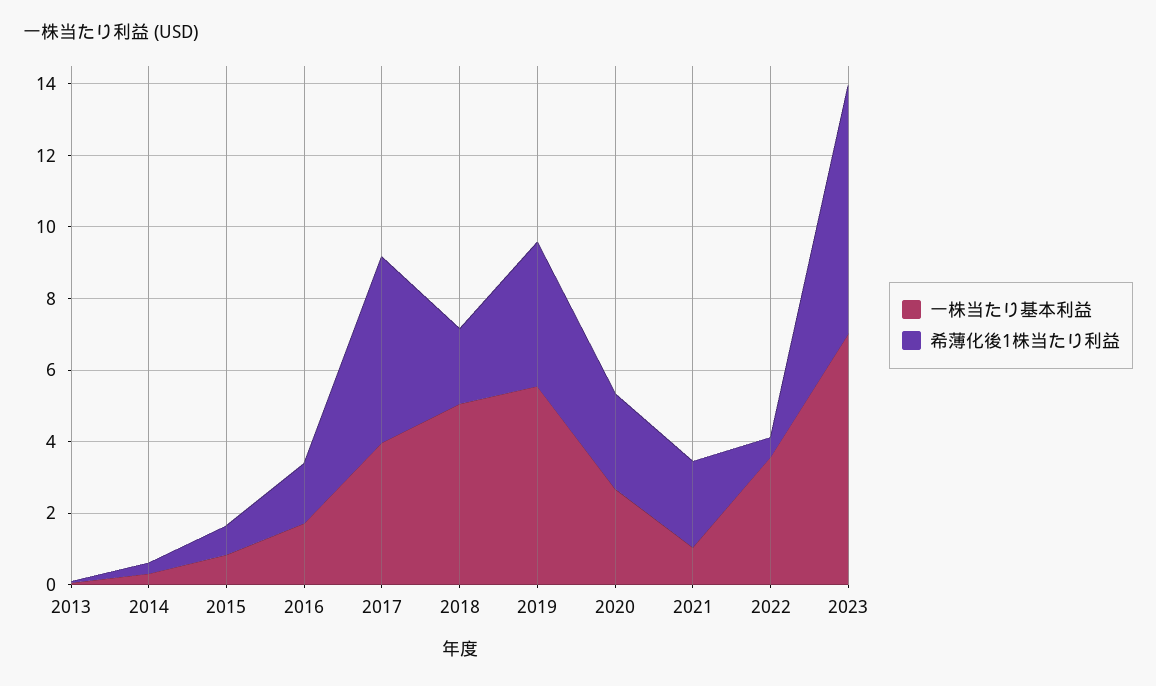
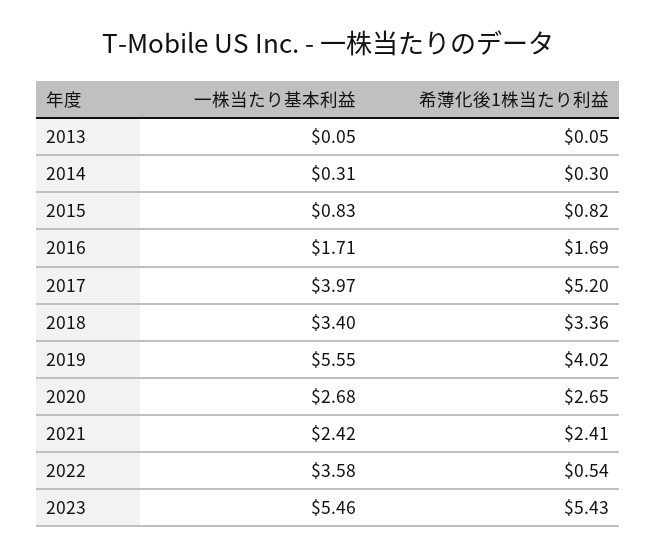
  {
    "一株当たり基本利益": {
      "2013": 0.05,
      "2014": 0.31,
      "2015": 0.83,
      "2016": 1.71,
      "2017": 3.97,
-     "2018": 5,
+     "2018": 3.4,
      "2019": 5.55,
      "2020": 2.68,
-     "2021": 1,
+     "2021": 2.42,
      "2022": 3.58,
-     "2023": 7
+     "2023": 5.46
    },
    "希薄化後1株当たり利益": {
      "2013": 0.05,
      "2014": 0.3,
      "2015": 0.82,
      "2016": 1.69,
      "2017": 5.2,
-     "2018": 2,
+     "2018": 3.36,
      "2019": 4.02,
      "2020": 2.65,
      "2021": 2.41,
      "2022": 0.54,
-     "2023": 7
+     "2023": 5.43
    }
  }

